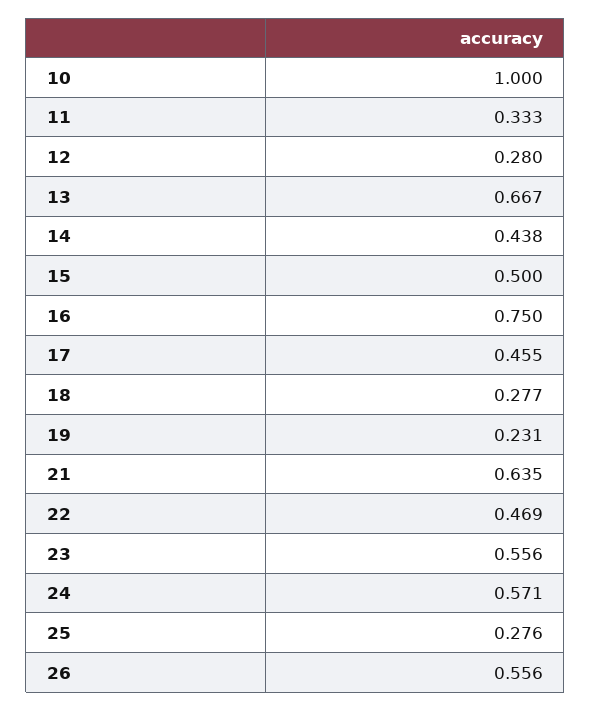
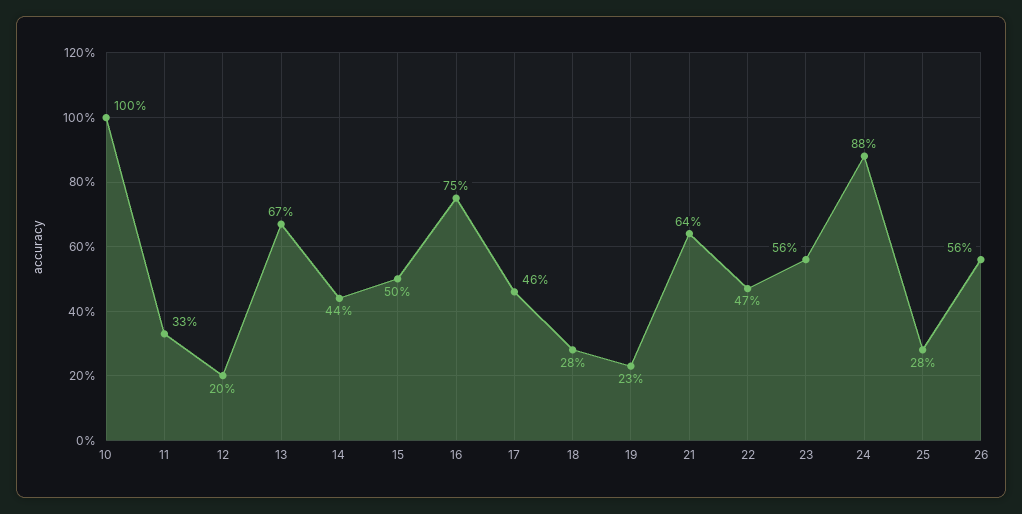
  {
    "10": 1,
    "11": 0.333,
-   "12": 0.28,
+   "12": 0.2,
    "13": 0.667,
    "14": 0.438,
    "15": 0.5,
    "16": 0.75,
    "17": 0.455,
    "18": 0.277,
    "19": 0.231,
    "21": 0.635,
    "22": 0.469,
    "23": 0.556,
-   "24": 0.571,
+   "24": 0.88,
    "25": 0.276,
    "26": 0.556
  }

